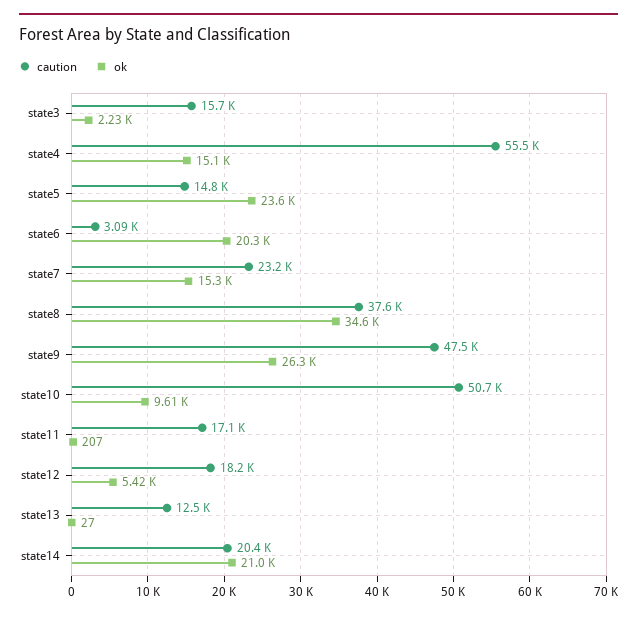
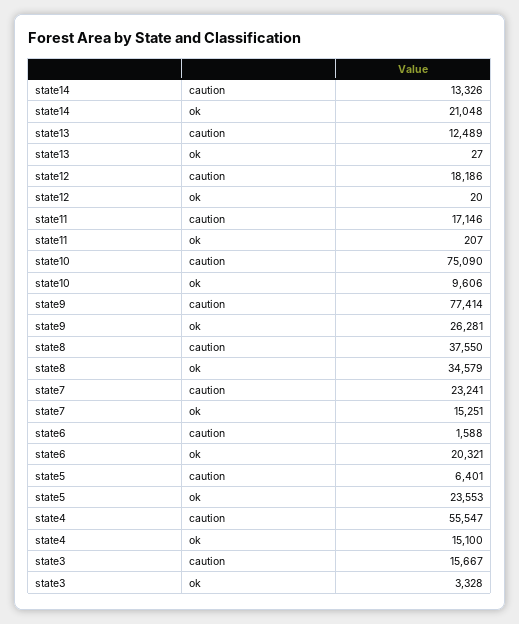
  {
    "caution": {
      "state3": 15667,
      "state4": 55547,
-     "state5": 14800,
+     "state5": 6401,
-     "state6": 3090,
+     "state6": 1588,
      "state7": 23241,
      "state8": 37550,
-     "state9": 47500,
+     "state9": 77414,
-     "state10": 50700,
+     "state10": 75090,
      "state11": 17146,
      "state12": 18186,
      "state13": 12489,
-     "state14": 20400
+     "state14": 13326
    },
    "ok": {
-     "state3": 2230,
+     "state3": 3328,
      "state4": 15100,
      "state5": 23553,
      "state6": 20321,
      "state7": 15251,
      "state8": 34579,
      "state9": 26281,
      "state10": 9606,
      "state11": 207,
-     "state12": 5420,
+     "state12": 20,
      "state13": 27,
      "state14": 21048
    }
  }

